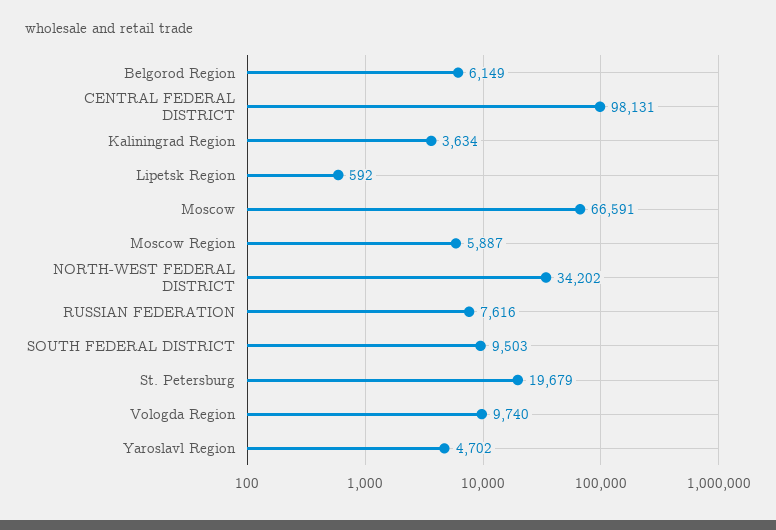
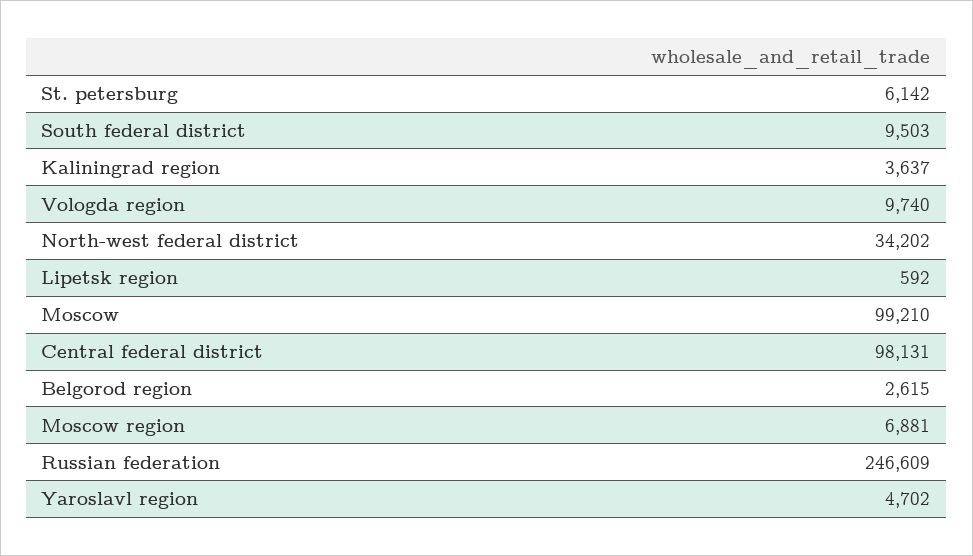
  {
-   "Belgorod Region": 6149,
+   "Belgorod Region": 2615,
    "CENTRAL FEDERAL DISTRICT": 98131,
-   "Kaliningrad Region": 3634,
+   "Kaliningrad Region": 3637,
    "Lipetsk Region": 592,
-   "Moscow": 66591,
+   "Moscow": 99210,
-   "Moscow Region": 5887,
+   "Moscow Region": 6881,
    "NORTH-WEST FEDERAL DISTRICT": 34202,
-   "RUSSIAN FEDERATION": 7616,
+   "RUSSIAN FEDERATION": 246609,
    "SOUTH FEDERAL DISTRICT": 9503,
-   "St. Petersburg": 19679,
+   "St. Petersburg": 6142,
    "Vologda Region": 9740,
    "Yaroslavl Region": 4702
  }

